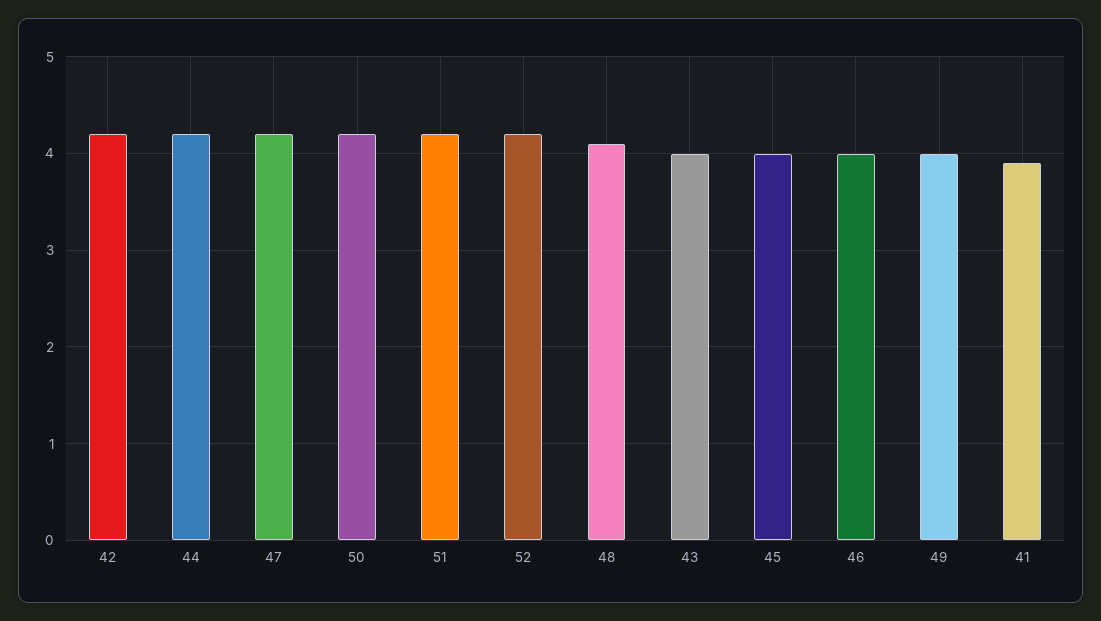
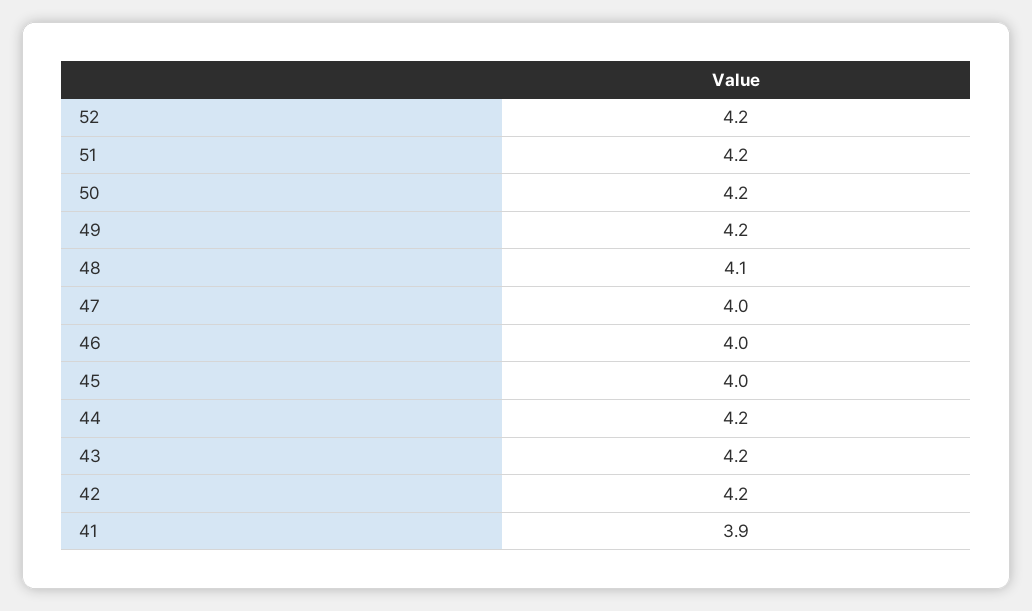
  {
    "42": 4.2,
    "44": 4.2,
-   "47": 4.2,
+   "47": 4,
    "50": 4.2,
    "51": 4.2,
    "52": 4.2,
    "48": 4.1,
-   "43": 4,
+   "43": 4.2,
    "45": 4,
    "46": 4,
-   "49": 4,
+   "49": 4.2,
    "41": 3.9
  }

